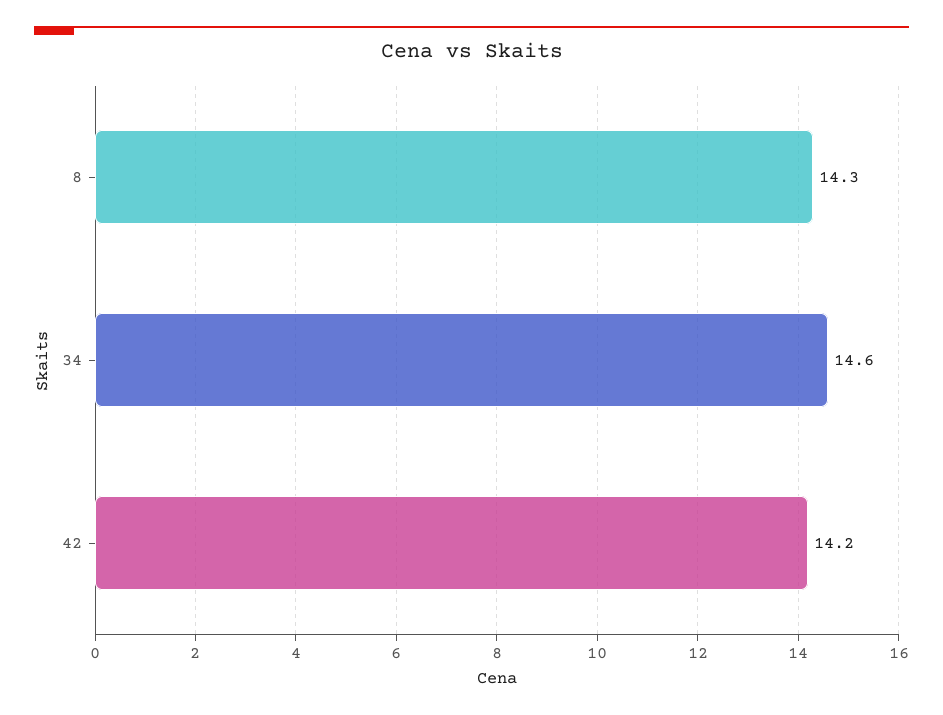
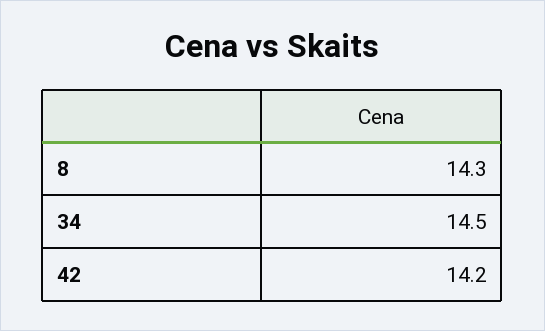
  {
    "8": 14.3,
-   "34": 14.6,
+   "34": 14.5,
    "42": 14.2
  }

